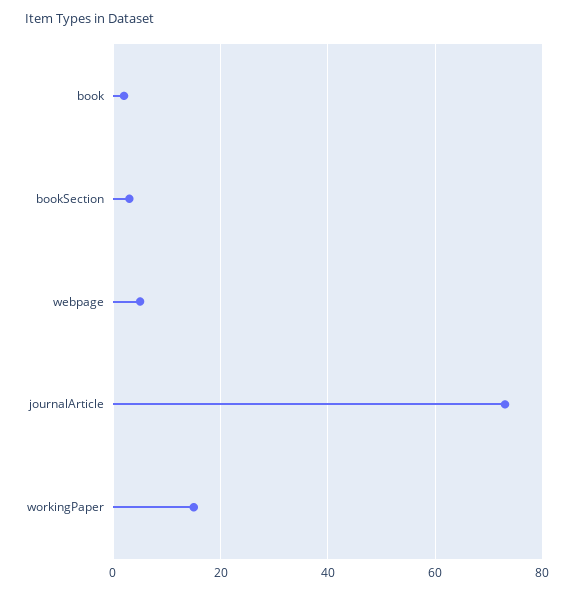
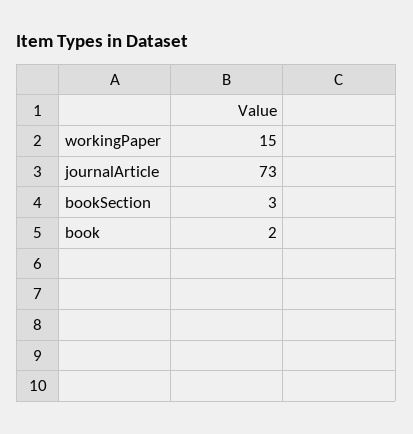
  {
    "book": 2,
    "bookSection": 3,
-   "webpage": 5,
    "journalArticle": 73,
    "workingPaper": 15
  }

